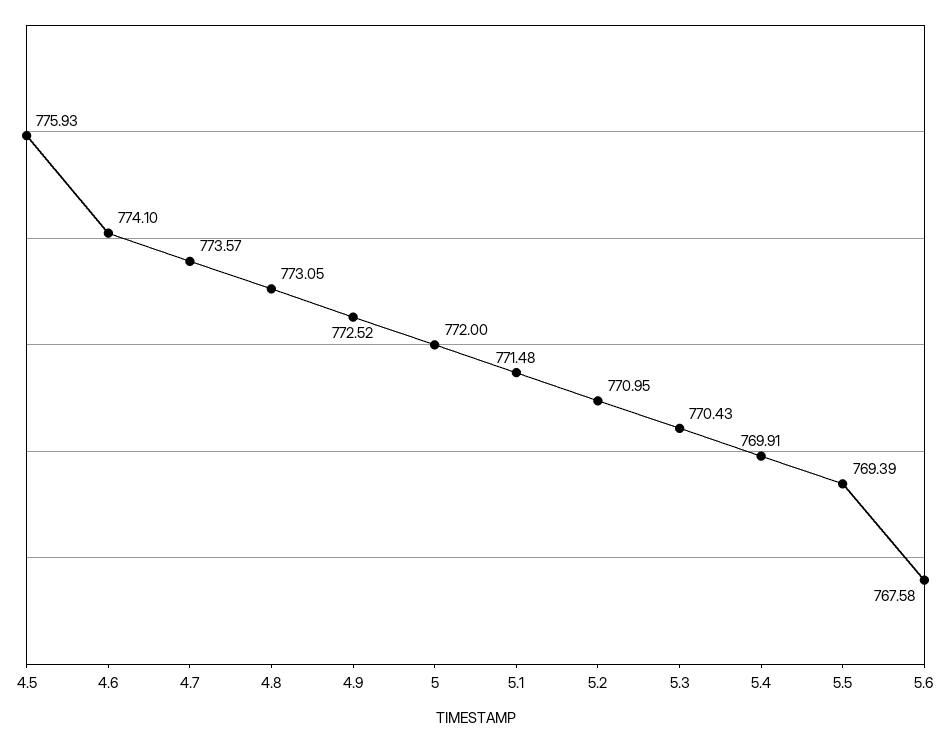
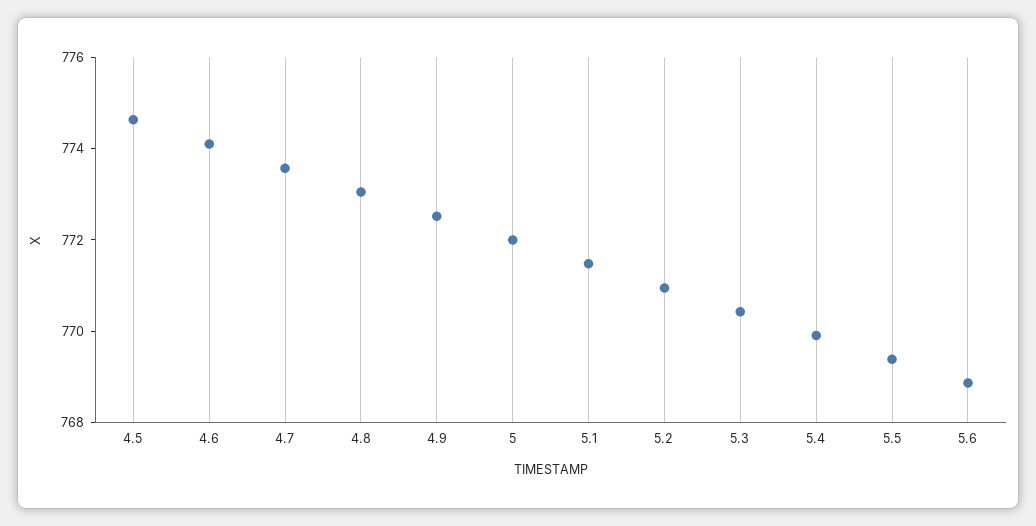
  {
-   "4.5": 775.93,
+   "4.5": 774.5,
    "4.6": 774.1,
    "4.7": 773.57,
    "4.8": 773.05,
    "4.9": 772.52,
    "5": 772,
    "5.1": 771.48,
    "5.2": 770.95,
    "5.3": 770.43,
    "5.4": 769.91,
    "5.5": 769.39,
-   "5.6": 767.58
+   "5.6": 769
  }

